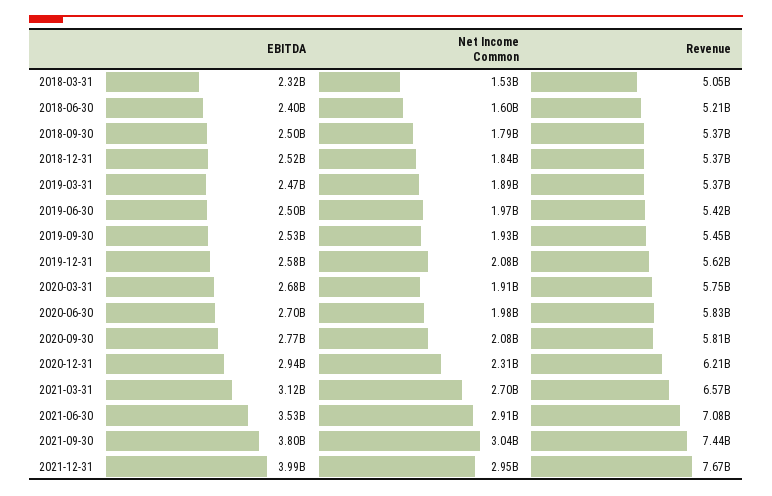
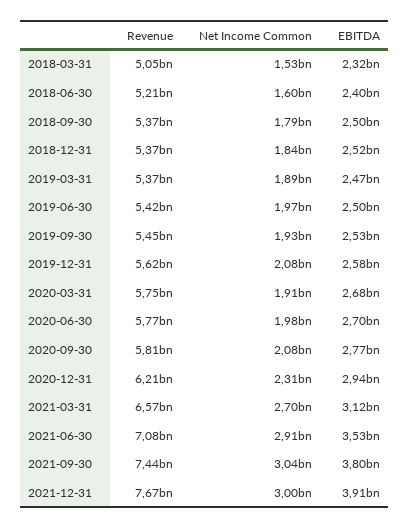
  {
    "EBITDA": {
      "2018-03-31": 2320000000,
      "2018-06-30": 2400000000,
      "2018-09-30": 2500000000,
      "2018-12-31": 2520000000,
      "2019-03-31": 2470000000,
      "2019-06-30": 2500000000,
      "2019-09-30": 2530000000,
      "2019-12-31": 2580000000,
      "2020-03-31": 2680000000,
      "2020-06-30": 2700000000,
      "2020-09-30": 2770000000,
      "2020-12-31": 2940000000,
      "2021-03-31": 3120000000,
      "2021-06-30": 3530000000,
      "2021-09-30": 3800000000,
-     "2021-12-31": 3990000000
+     "2021-12-31": 3910000000
    },
    "Net Income Common": {
      "2018-03-31": 1530000000,
      "2018-06-30": 1600000000,
      "2018-09-30": 1790000000,
      "2018-12-31": 1840000000,
      "2019-03-31": 1890000000,
      "2019-06-30": 1970000000,
      "2019-09-30": 1930000000,
      "2019-12-31": 2080000000,
      "2020-03-31": 1910000000,
      "2020-06-30": 1980000000,
      "2020-09-30": 2080000000,
      "2020-12-31": 2310000000,
      "2021-03-31": 2700000000,
      "2021-06-30": 2910000000,
      "2021-09-30": 3040000000,
-     "2021-12-31": 2950000000
+     "2021-12-31": 3000000000
    },
    "Revenue": {
      "2018-03-31": 5050000000,
      "2018-06-30": 5210000000,
      "2018-09-30": 5370000000,
      "2018-12-31": 5370000000,
      "2019-03-31": 5370000000,
      "2019-06-30": 5420000000,
      "2019-09-30": 5450000000,
      "2019-12-31": 5620000000,
      "2020-03-31": 5750000000,
-     "2020-06-30": 5830000000,
+     "2020-06-30": 5770000000,
      "2020-09-30": 5810000000,
      "2020-12-31": 6210000000,
      "2021-03-31": 6570000000,
      "2021-06-30": 7080000000,
      "2021-09-30": 7440000000,
      "2021-12-31": 7670000000
    }
  }

